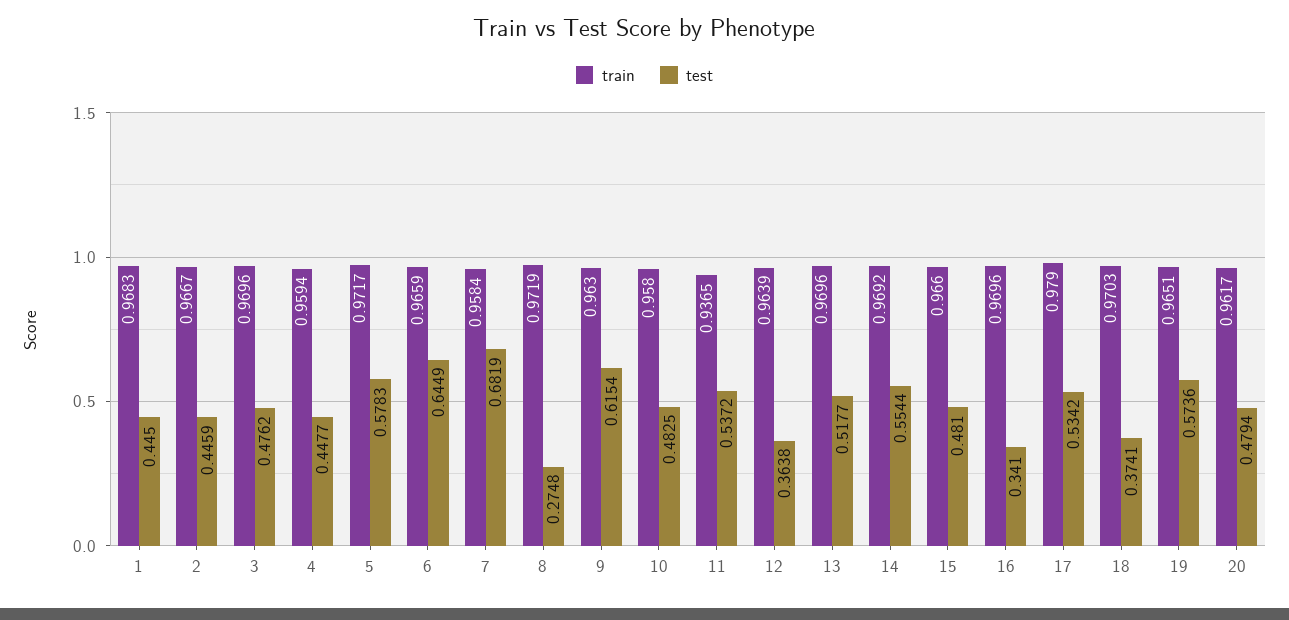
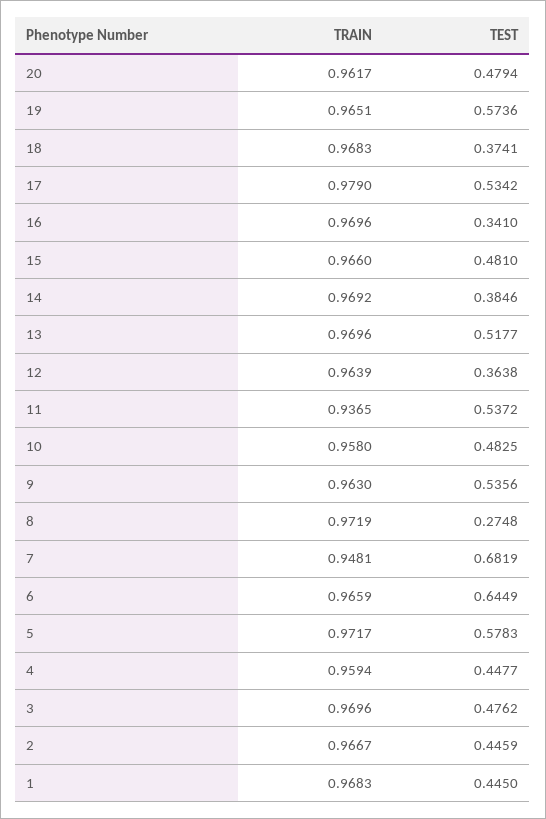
  {
    "train": {
      "1": 0.9683,
      "2": 0.9667,
      "3": 0.9696,
      "4": 0.9594,
      "5": 0.9717,
      "6": 0.9659,
-     "7": 0.9584,
+     "7": 0.9481,
      "8": 0.9719,
      "9": 0.963,
      "10": 0.958,
      "11": 0.9365,
      "12": 0.9639,
      "13": 0.9696,
      "14": 0.9692,
      "15": 0.966,
      "16": 0.9696,
      "17": 0.979,
-     "18": 0.9703,
+     "18": 0.9683,
      "19": 0.9651,
      "20": 0.9617
    },
    "test": {
      "1": 0.445,
      "2": 0.4459,
      "3": 0.4762,
      "4": 0.4477,
      "5": 0.5783,
      "6": 0.6449,
      "7": 0.6819,
      "8": 0.2748,
-     "9": 0.6154,
+     "9": 0.5356,
      "10": 0.4825,
      "11": 0.5372,
      "12": 0.3638,
      "13": 0.5177,
-     "14": 0.5544,
+     "14": 0.3846,
      "15": 0.481,
      "16": 0.341,
      "17": 0.5342,
      "18": 0.3741,
      "19": 0.5736,
      "20": 0.4794
    }
  }

